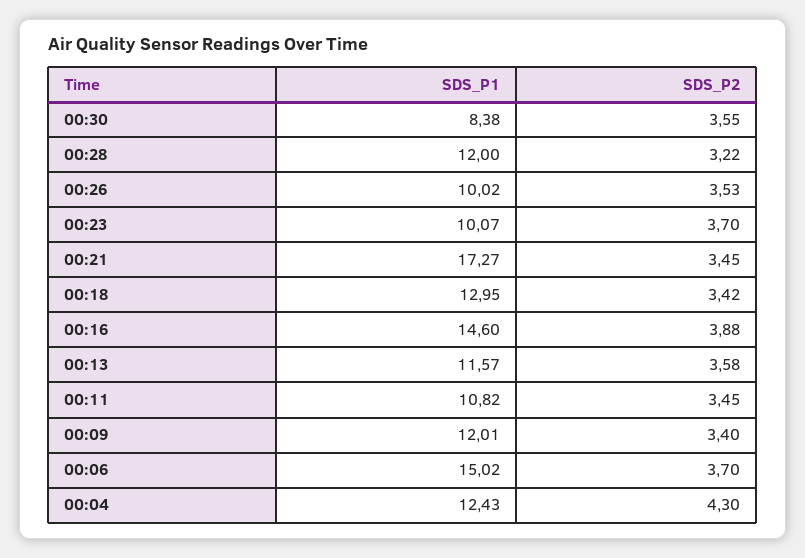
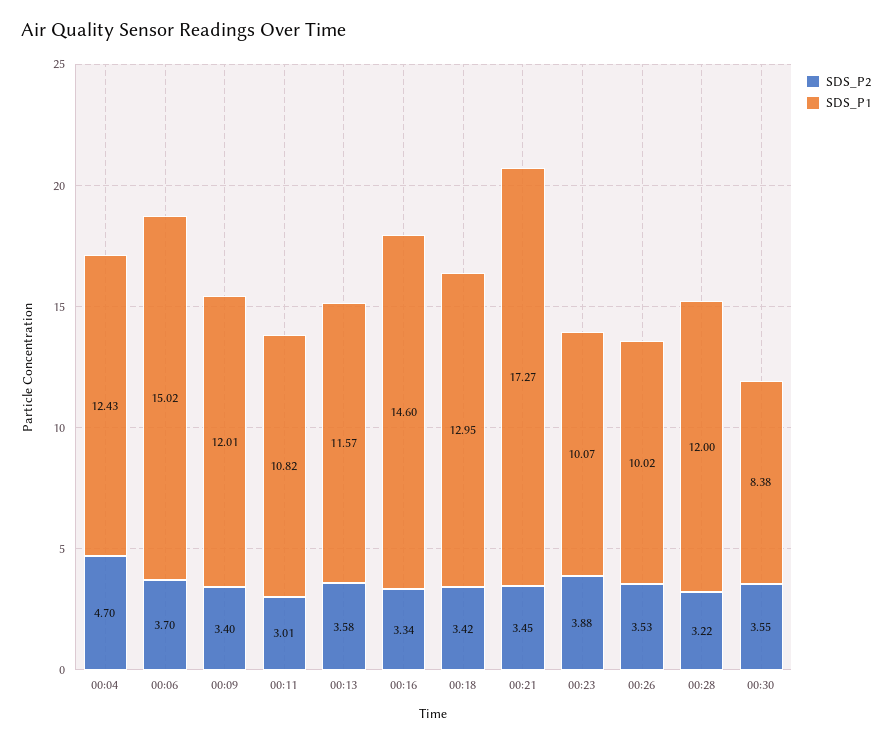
  {
    "SDS_P1": {
      "00:30": 8.38,
      "00:28": 12,
      "00:26": 10.02,
      "00:23": 10.07,
      "00:21": 17.27,
      "00:18": 12.95,
      "00:16": 14.6,
      "00:13": 11.57,
      "00:11": 10.82,
      "00:09": 12.01,
      "00:06": 15.02,
      "00:04": 12.43
    },
    "SDS_P2": {
      "00:30": 3.55,
      "00:28": 3.22,
      "00:26": 3.53,
-     "00:23": 3.7,
+     "00:23": 3.88,
      "00:21": 3.45,
      "00:18": 3.42,
-     "00:16": 3.88,
+     "00:16": 3.34,
      "00:13": 3.58,
-     "00:11": 3.45,
+     "00:11": 3.01,
      "00:09": 3.4,
      "00:06": 3.7,
-     "00:04": 4.3
+     "00:04": 4.7
    }
  }

